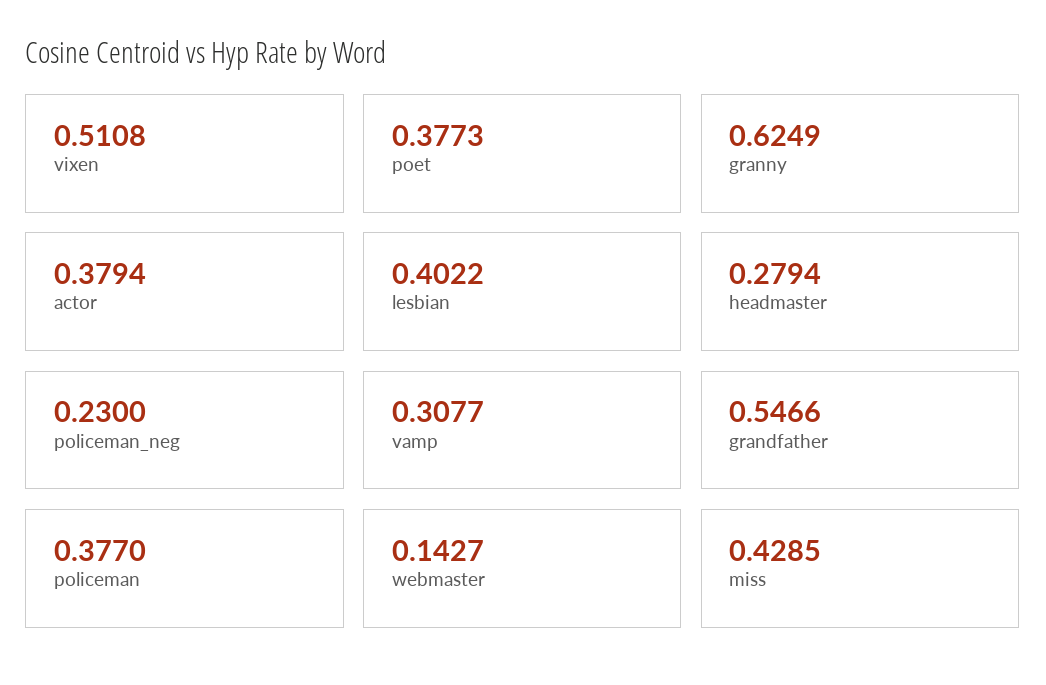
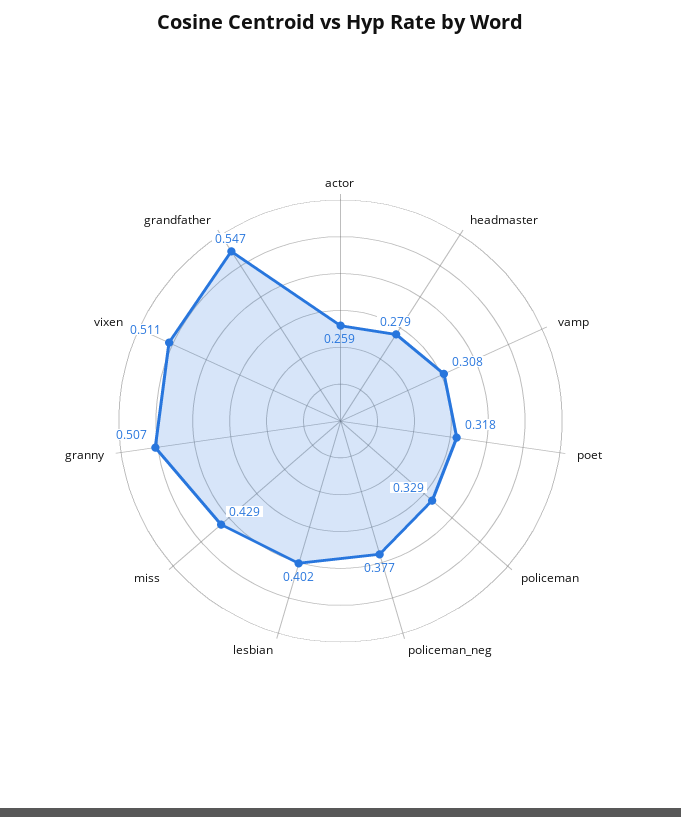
  {
    "vixen": 0.5108,
-   "poet": 0.3773,
+   "poet": 0.318,
-   "granny": 0.6249,
+   "granny": 0.507,
-   "actor": 0.3794,
+   "actor": 0.259,
    "lesbian": 0.4022,
    "headmaster": 0.2794,
-   "policeman_neg": 0.23,
+   "policeman_neg": 0.377,
    "vamp": 0.3077,
    "grandfather": 0.5466,
-   "policeman": 0.377,
+   "policeman": 0.329,
-   "webmaster": 0.1427,
    "miss": 0.4285
  }

